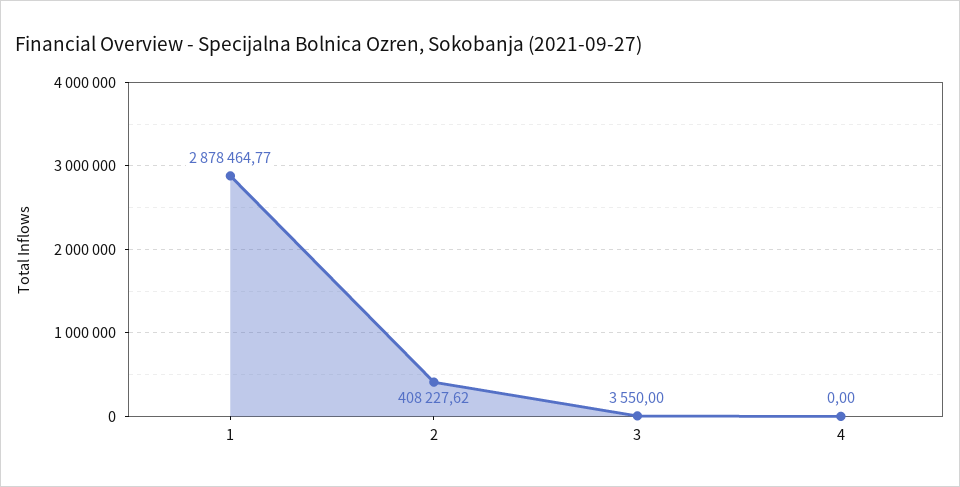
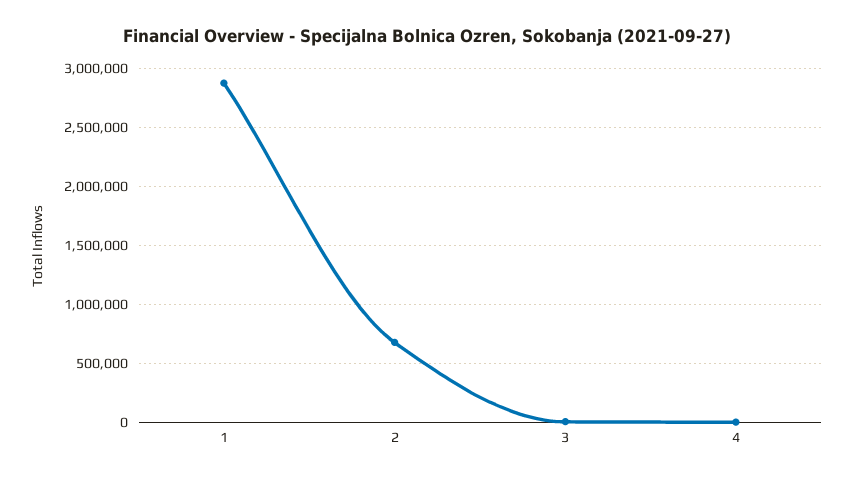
  {
    "1": 2878464.77,
-   "2": 408227.62,
+   "2": 700000,
    "3": 3550,
    "4": 0
  }

